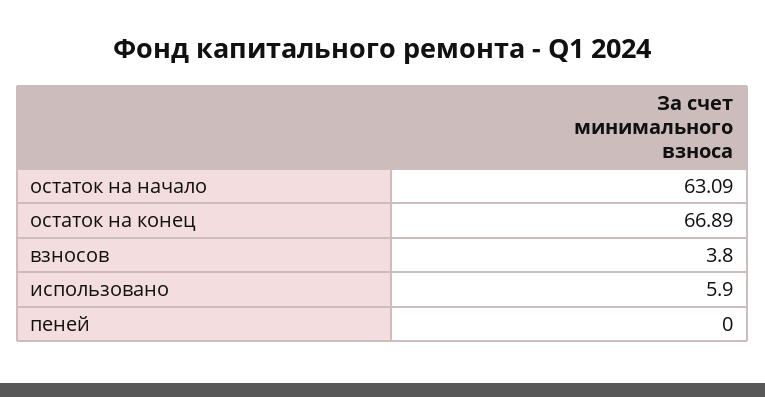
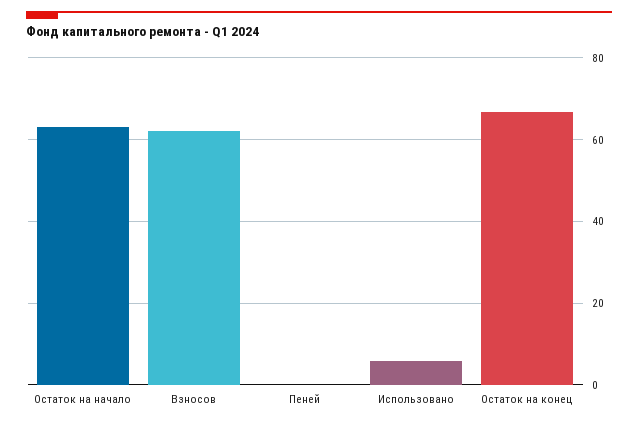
  {
    "остаток на начало": 63.09,
    "остаток на конец": 66.89,
-   "взносов": 3.8,
+   "взносов": 62,
    "использовано": 5.9,
    "пеней": 0
  }

